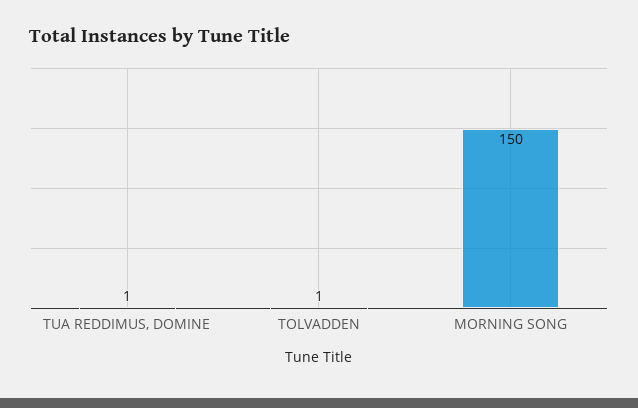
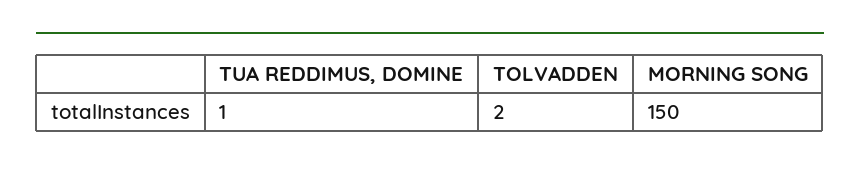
  {
    "TUA REDDIMUS, DOMINE": 1,
-   "TOLVADDEN": 1,
+   "TOLVADDEN": 2,
    "MORNING SONG": 150
  }

